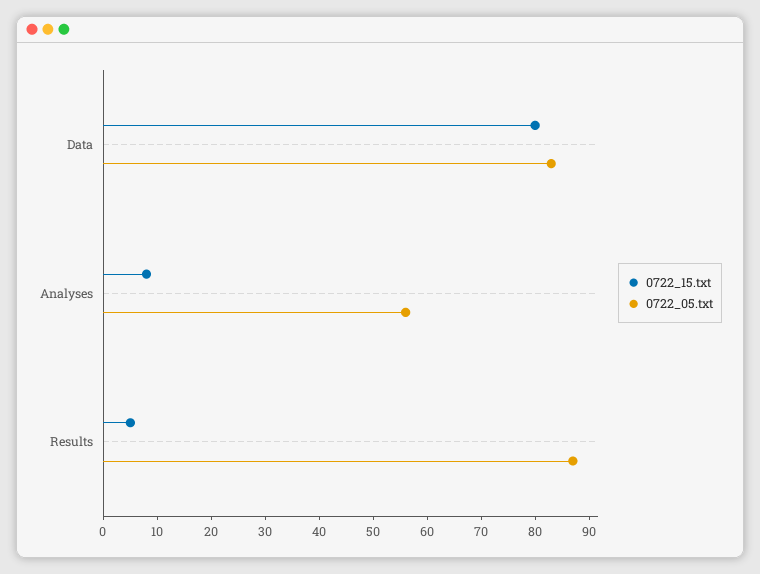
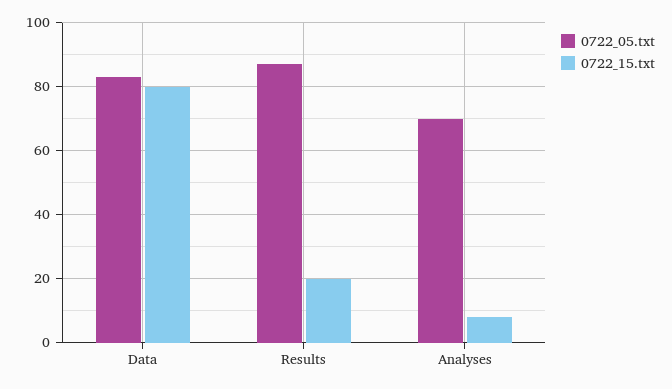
  {
    "0722_15.txt": {
      "Data": 80,
      "Analyses": 10,
-     "Results": 5
+     "Results": 20
    },
    "0722_05.txt": {
      "Data": 85,
-     "Analyses": 55,
+     "Analyses": 70,
      "Results": 85
    }
  }

